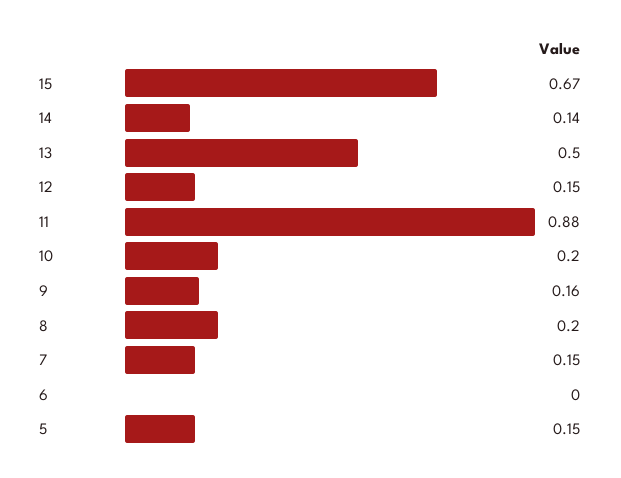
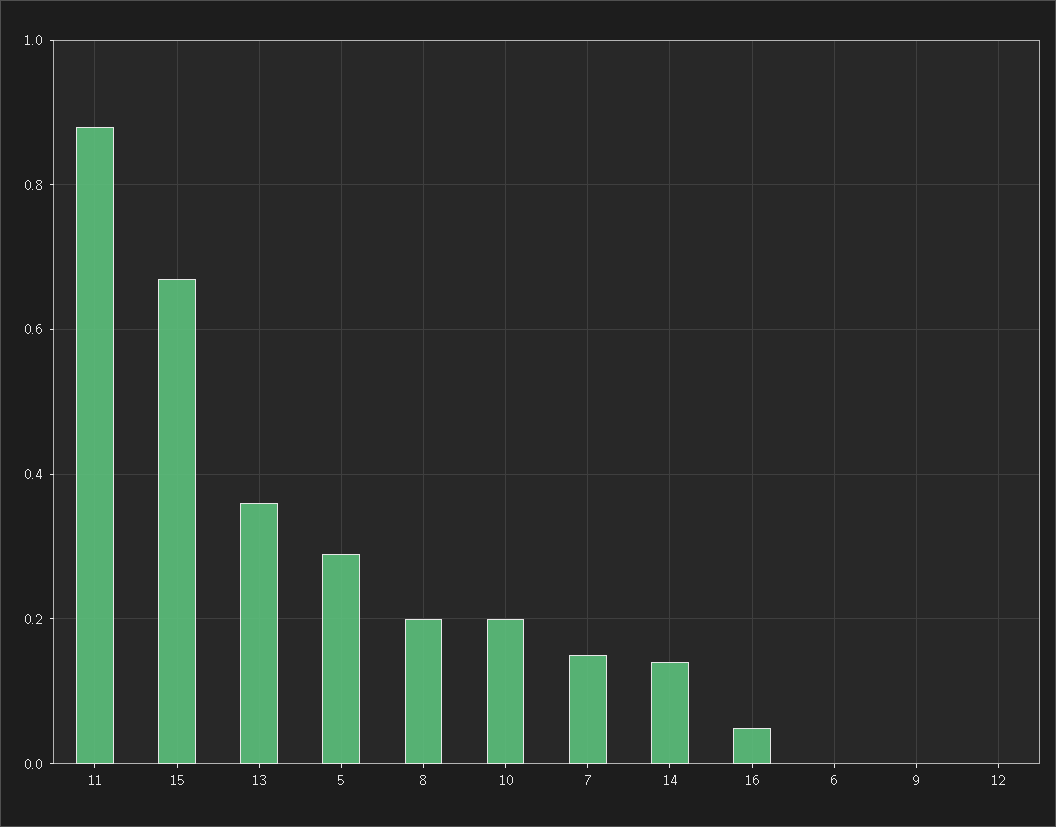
  {
    "15": 0.67,
    "14": 0.14,
-   "13": 0.5,
+   "13": 0.35,
-   "12": 0.15,
+   "12": 0,
    "11": 0.88,
    "10": 0.2,
-   "9": 0.16,
+   "9": 0,
    "8": 0.2,
    "7": 0.15,
    "6": 0,
-   "5": 0.15
+   "5": 0.3,
+   "16": 0.05
  }

